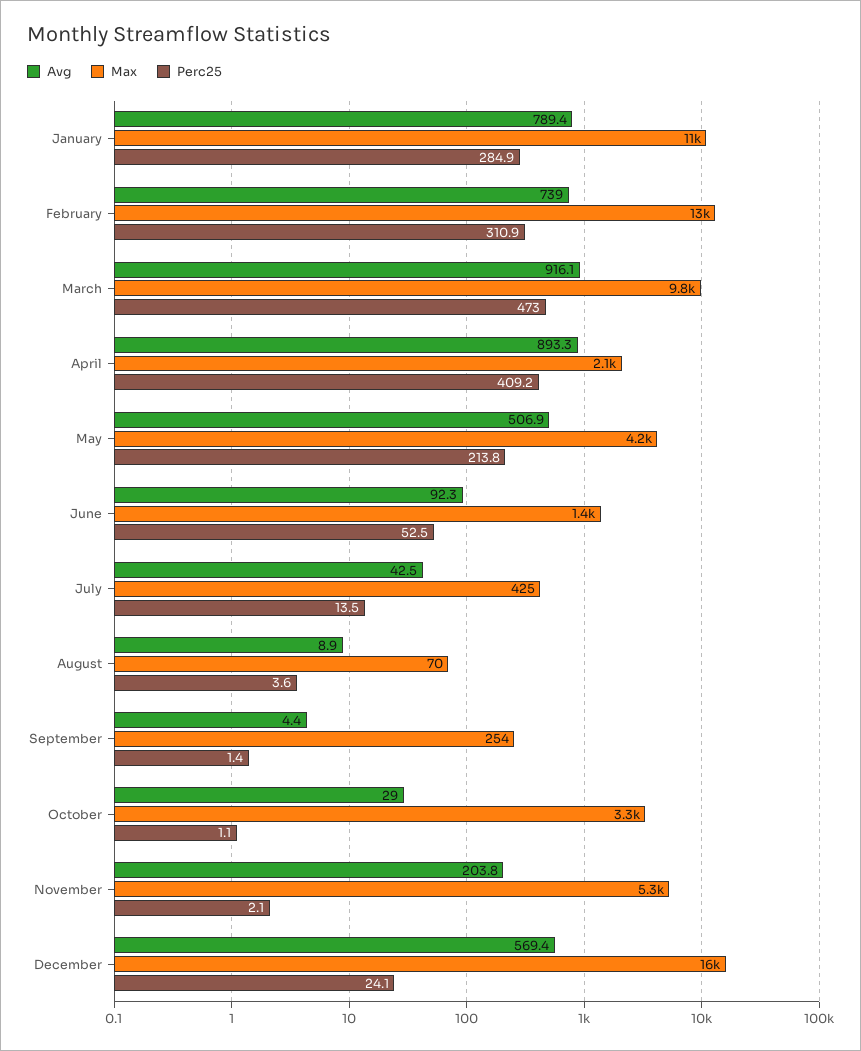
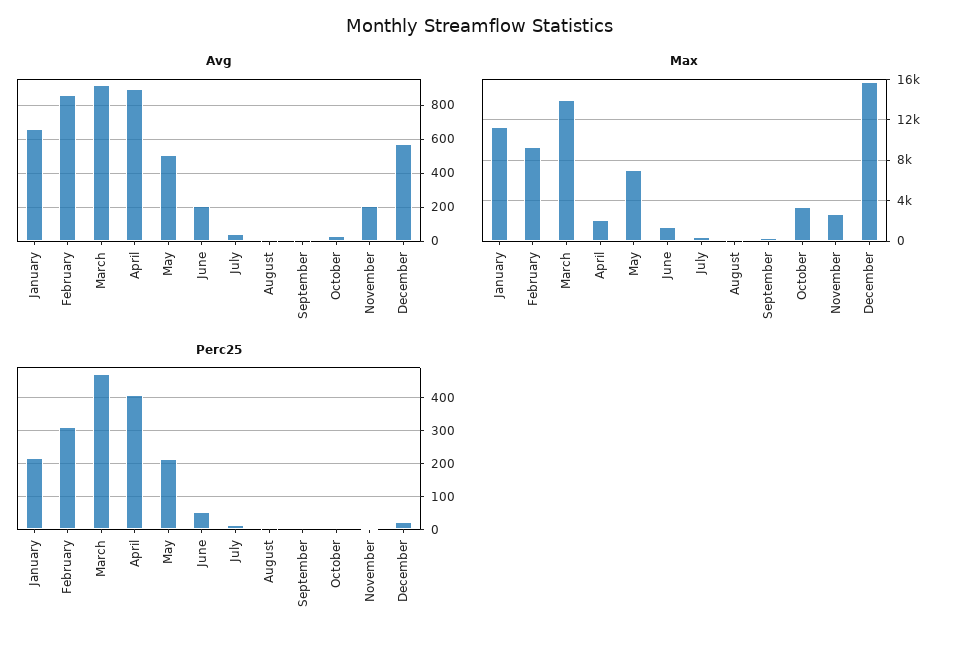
  {
    "Avg": {
-     "January": 789.4,
+     "January": 650,
-     "February": 739,
+     "February": 850,
      "March": 916.1,
      "April": 893.3,
      "May": 506.9,
-     "June": 92.3,
+     "June": 200,
      "July": 42.5,
      "August": 8.9,
      "September": 4.4,
      "October": 29,
      "November": 203.8,
      "December": 569.4
    },
    "Max": {
      "January": 11000,
-     "February": 13000,
+     "February": 9000,
-     "March": 9800,
+     "March": 14000,
      "April": 2100,
-     "May": 4200,
+     "May": 7000,
      "June": 1400,
      "July": 425,
      "August": 70,
      "September": 254,
      "October": 3300,
-     "November": 5300,
+     "November": 3000,
      "December": 16000
    },
    "Perc25": {
-     "January": 284.9,
+     "January": 220,
      "February": 310.9,
      "March": 473,
      "April": 409.2,
      "May": 213.8,
      "June": 52.5,
      "July": 13.5,
      "August": 3.6,
      "September": 1.4,
      "October": 1.1,
      "November": 2.1,
      "December": 24.1
    }
  }

